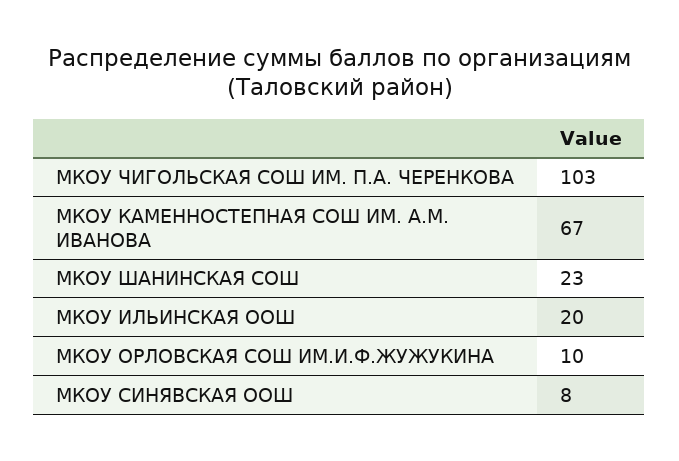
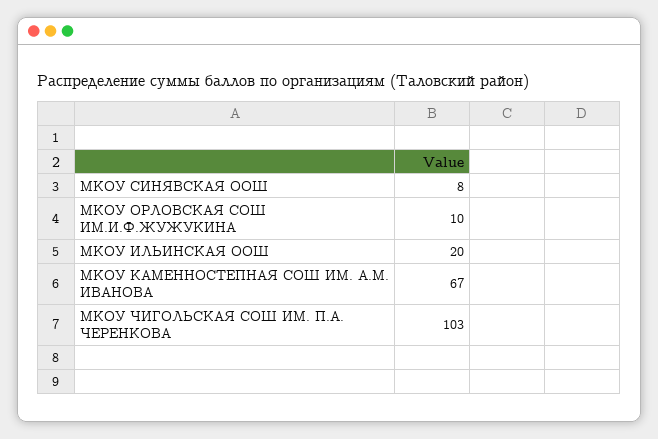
  {
    "МКОУ ЧИГОЛЬСКАЯ СОШ ИМ. П.А. ЧЕРЕНКОВА": 103,
    "МКОУ КАМЕННОСТЕПНАЯ СОШ ИМ. А.М. ИВАНОВА": 67,
-   "МКОУ ШАНИНСКАЯ СОШ": 23,
    "МКОУ ИЛЬИНСКАЯ ООШ": 20,
    "МКОУ ОРЛОВСКАЯ СОШ ИМ.И.Ф.ЖУЖУКИНА": 10,
    "МКОУ СИНЯВСКАЯ ООШ": 8
  }

